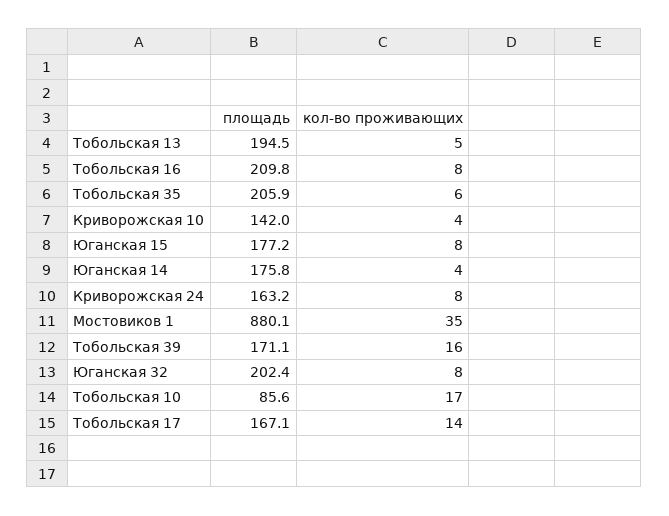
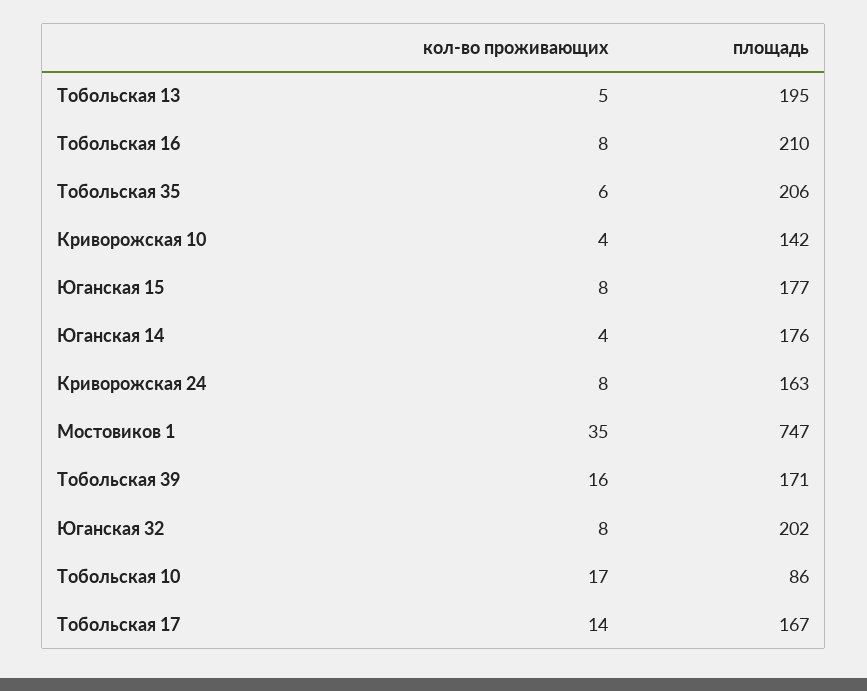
  {
    "площадь": {
      "Тобольская 13": 194.5,
      "Тобольская 16": 209.8,
      "Тобольская 35": 205.9,
      "Криворожская 10": 142,
      "Юганская 15": 177.2,
      "Юганская 14": 175.8,
      "Криворожская 24": 163.2,
-     "Мостовиков 1": 880.1,
+     "Мостовиков 1": 747,
      "Тобольская 39": 171.1,
      "Юганская 32": 202.4,
      "Тобольская 10": 85.6,
      "Тобольская 17": 167.1
    },
    "кол-во проживающих": {
      "Тобольская 13": 5,
      "Тобольская 16": 8,
      "Тобольская 35": 6,
      "Криворожская 10": 4,
      "Юганская 15": 8,
      "Юганская 14": 4,
      "Криворожская 24": 8,
      "Мостовиков 1": 35,
      "Тобольская 39": 16,
      "Юганская 32": 8,
      "Тобольская 10": 17,
      "Тобольская 17": 14
    }
  }

